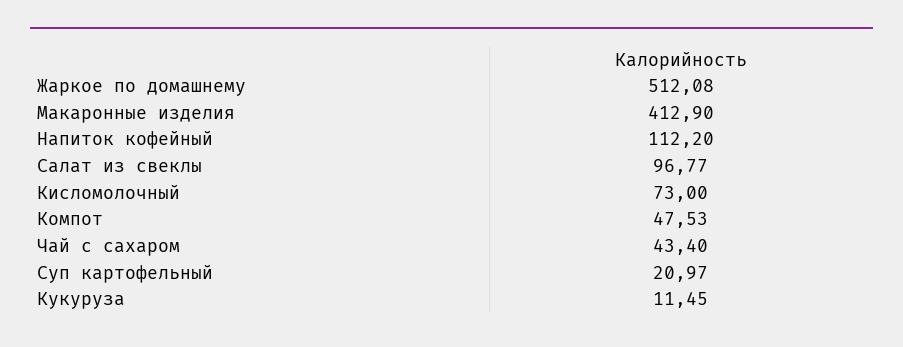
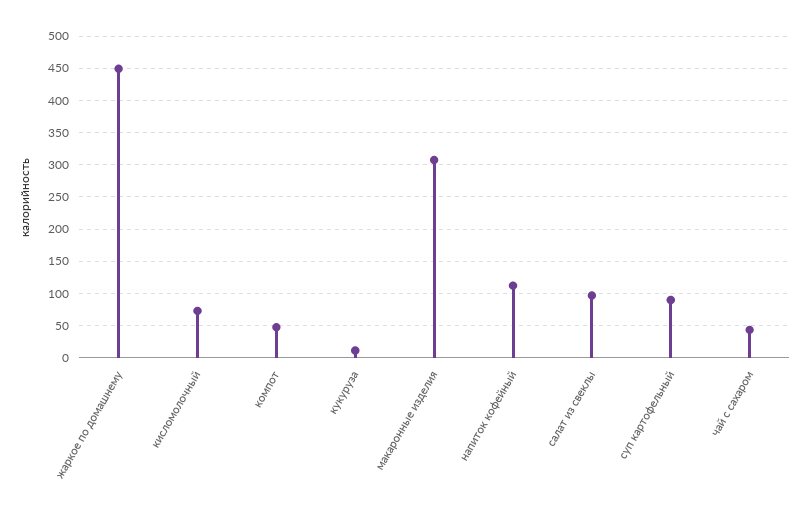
  {
-   "Жаркое по домашнему": 512.08,
+   "Жаркое по домашнему": 450,
-   "Макаронные изделия": 412.9,
+   "Макаронные изделия": 310,
    "Напиток кофейный": 112.2,
    "Салат из свеклы": 96.77,
    "Кисломолочный": 73,
    "Компот": 47.53,
    "Чай с сахаром": 43.4,
-   "Суп картофельный": 20.97,
+   "Суп картофельный": 90,
    "Кукуруза": 11.45
  }

